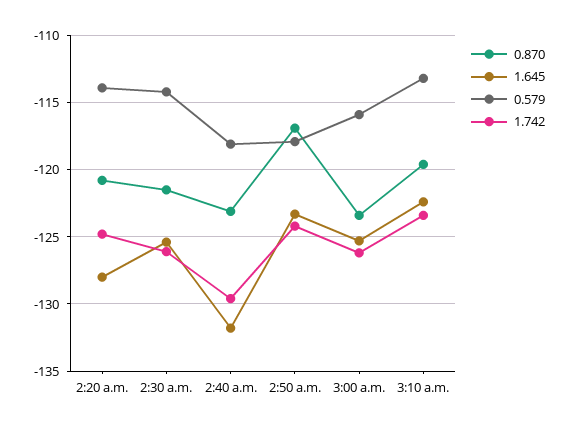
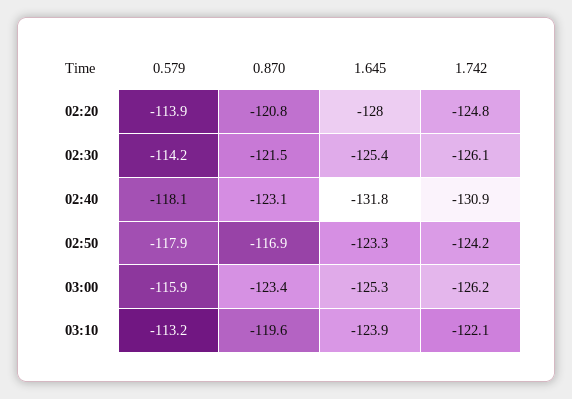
  {
    "0.870": {
      "2:20 a.m.": -120.8,
      "2:30 a.m.": -121.5,
      "2:40 a.m.": -123.1,
      "2:50 a.m.": -116.9,
      "3:00 a.m.": -123.4,
      "3:10 a.m.": -119.6
    },
    "1.645": {
      "2:20 a.m.": -128,
      "2:30 a.m.": -125.4,
      "2:40 a.m.": -131.8,
      "2:50 a.m.": -123.3,
      "3:00 a.m.": -125.3,
-     "3:10 a.m.": -122.5
+     "3:10 a.m.": -123.9
    },
    "0.579": {
      "2:20 a.m.": -113.9,
      "2:30 a.m.": -114.2,
      "2:40 a.m.": -118.1,
      "2:50 a.m.": -117.9,
      "3:00 a.m.": -115.9,
      "3:10 a.m.": -113.2
    },
    "1.742": {
      "2:20 a.m.": -124.8,
      "2:30 a.m.": -126.1,
-     "2:40 a.m.": -129.5,
+     "2:40 a.m.": -130.9,
      "2:50 a.m.": -124.2,
      "3:00 a.m.": -126.2,
-     "3:10 a.m.": -123.5
+     "3:10 a.m.": -122.1
    }
  }

